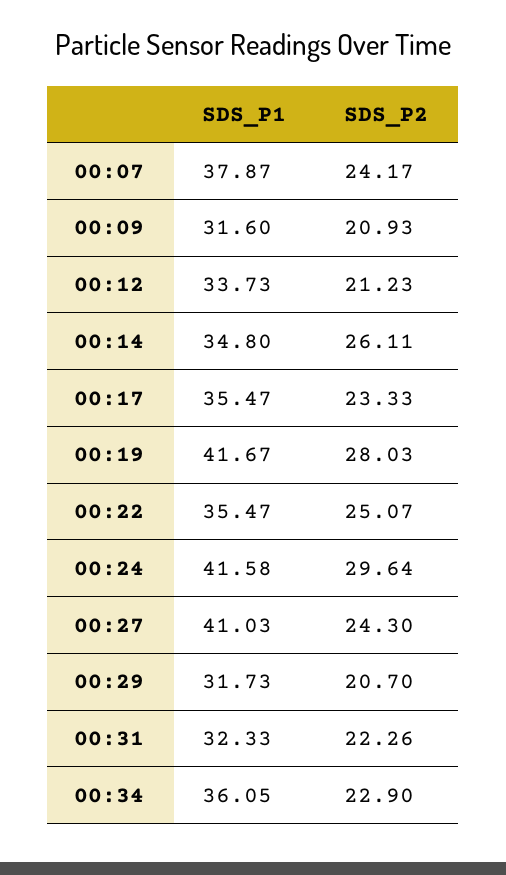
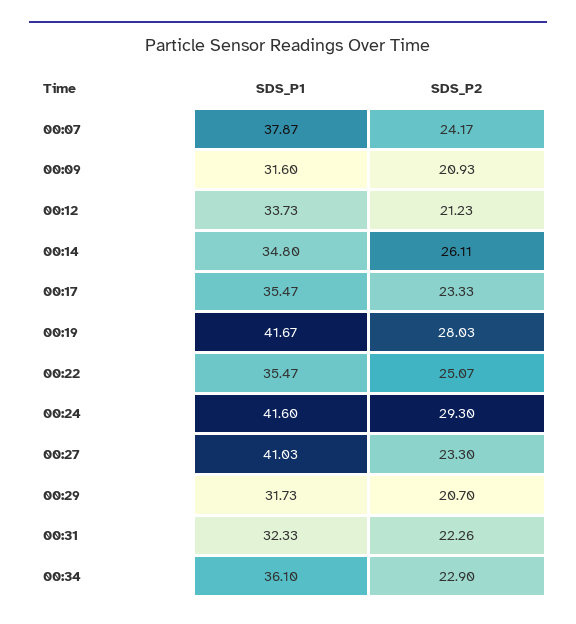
  {
    "SDS_P1": {
      "00:07": 37.87,
      "00:09": 31.6,
      "00:12": 33.73,
      "00:14": 34.8,
      "00:17": 35.47,
      "00:19": 41.67,
      "00:22": 35.47,
-     "00:24": 41.58,
+     "00:24": 41.6,
      "00:27": 41.03,
      "00:29": 31.73,
      "00:31": 32.33,
-     "00:34": 36.05
+     "00:34": 36.1
    },
    "SDS_P2": {
      "00:07": 24.17,
      "00:09": 20.93,
      "00:12": 21.23,
      "00:14": 26.11,
      "00:17": 23.33,
      "00:19": 28.03,
      "00:22": 25.07,
-     "00:24": 29.64,
+     "00:24": 29.3,
-     "00:27": 24.3,
+     "00:27": 23.3,
      "00:29": 20.7,
      "00:31": 22.26,
      "00:34": 22.9
    }
  }

